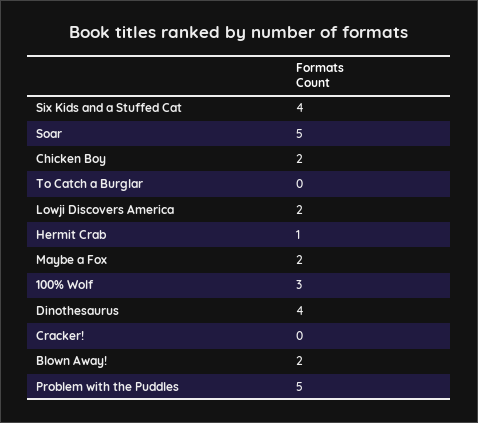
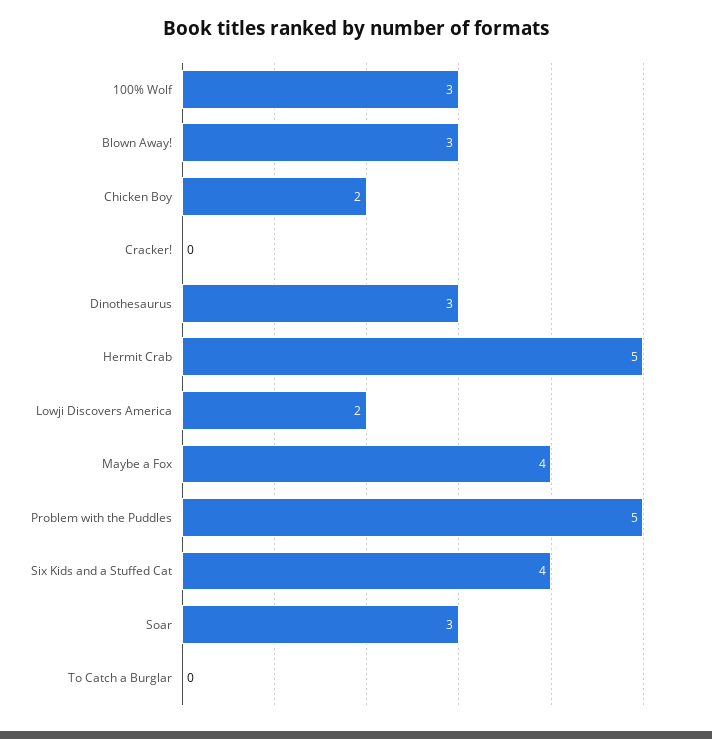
  {
    "Six Kids and a Stuffed Cat": 4,
-   "Soar": 5,
+   "Soar": 3,
    "Chicken Boy": 2,
    "To Catch a Burglar": 0,
    "Lowji Discovers America": 2,
-   "Hermit Crab": 1,
+   "Hermit Crab": 5,
-   "Maybe a Fox": 2,
+   "Maybe a Fox": 4,
    "100% Wolf": 3,
-   "Dinothesaurus": 4,
+   "Dinothesaurus": 3,
    "Cracker!": 0,
-   "Blown Away!": 2,
+   "Blown Away!": 3,
    "Problem with the Puddles": 5
  }

